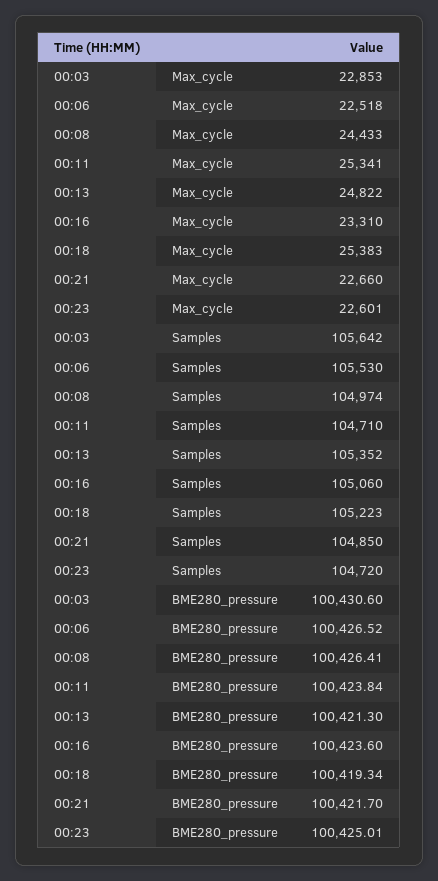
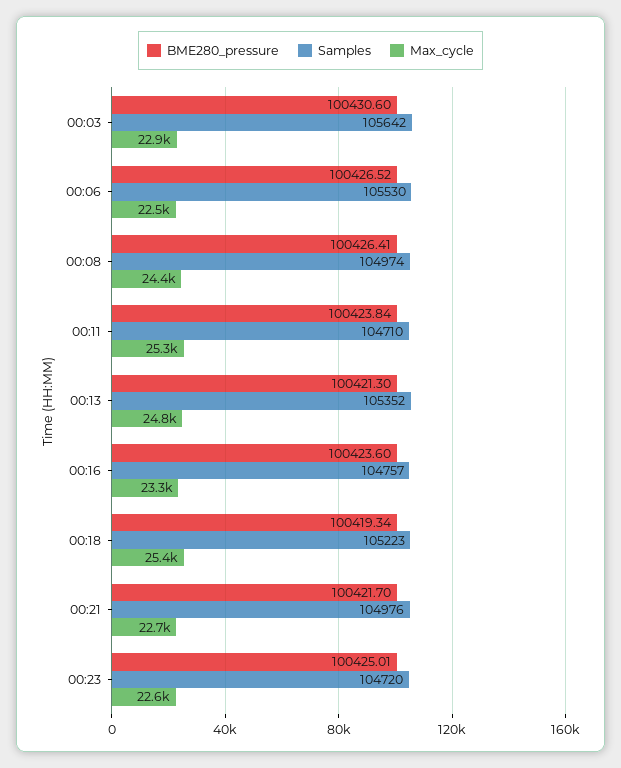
  {
    "Max_cycle": {
      "00:03": 22853,
      "00:06": 22518,
      "00:08": 24433,
      "00:11": 25341,
      "00:13": 24822,
      "00:16": 23310,
      "00:18": 25383,
      "00:21": 22660,
      "00:23": 22601
    },
    "Samples": {
      "00:03": 105642,
      "00:06": 105530,
      "00:08": 104974,
      "00:11": 104710,
      "00:13": 105352,
-     "00:16": 105060,
+     "00:16": 104757,
      "00:18": 105223,
-     "00:21": 104850,
+     "00:21": 104976,
      "00:23": 104720
    },
    "BME280_pressure": {
      "00:03": 100430.6,
      "00:06": 100426.52,
      "00:08": 100426.41,
      "00:11": 100423.84,
      "00:13": 100421.3,
      "00:16": 100423.6,
      "00:18": 100419.34,
      "00:21": 100421.7,
      "00:23": 100425.01
    }
  }

